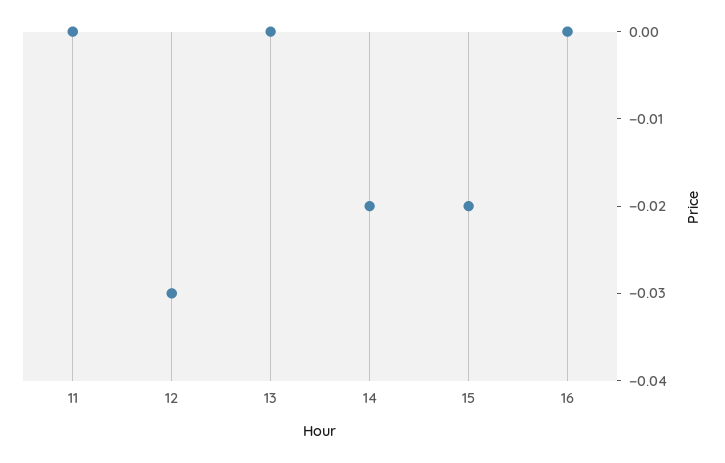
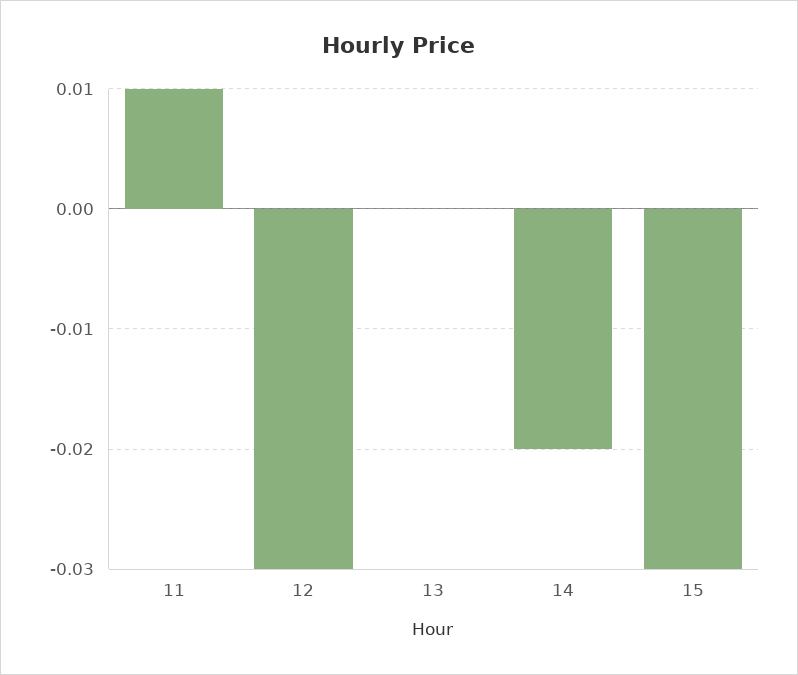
  {
-   "11": 0,
+   "11": 0.01,
    "12": -0.03,
    "13": 0,
    "14": -0.02,
-   "15": -0.02,
+   "15": -0.03
-   "16": 0
  }

